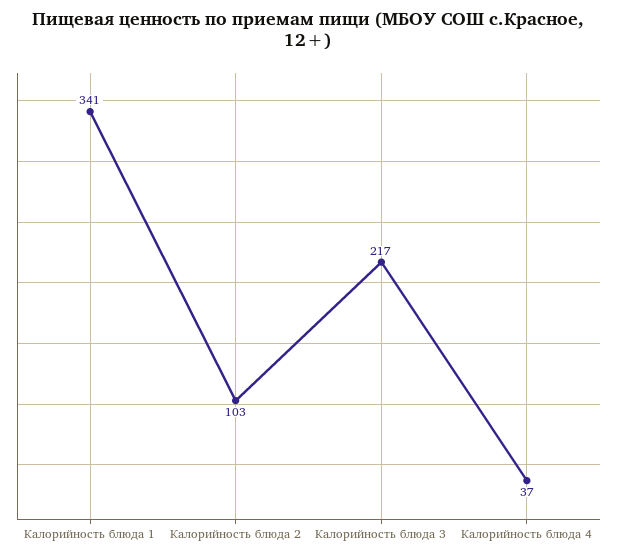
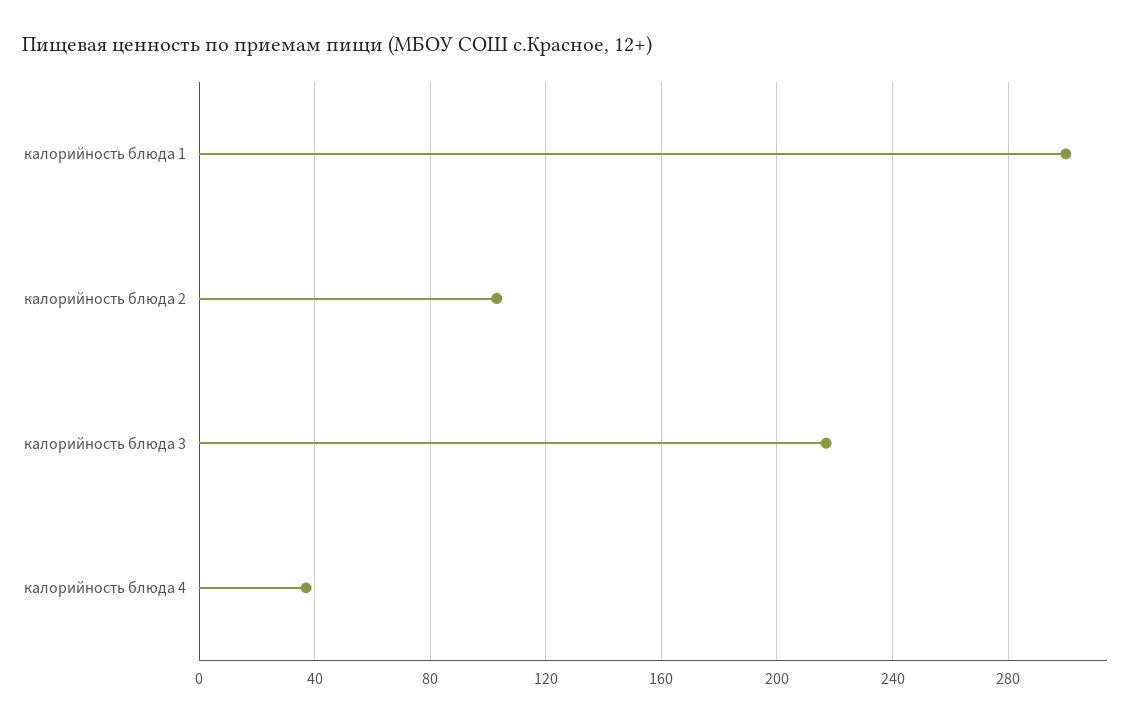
  {
-   "Калорийность блюда 1": 341,
+   "Калорийность блюда 1": 300,
    "Калорийность блюда 2": 103,
    "Калорийность блюда 3": 217,
    "Калорийность блюда 4": 37
  }

